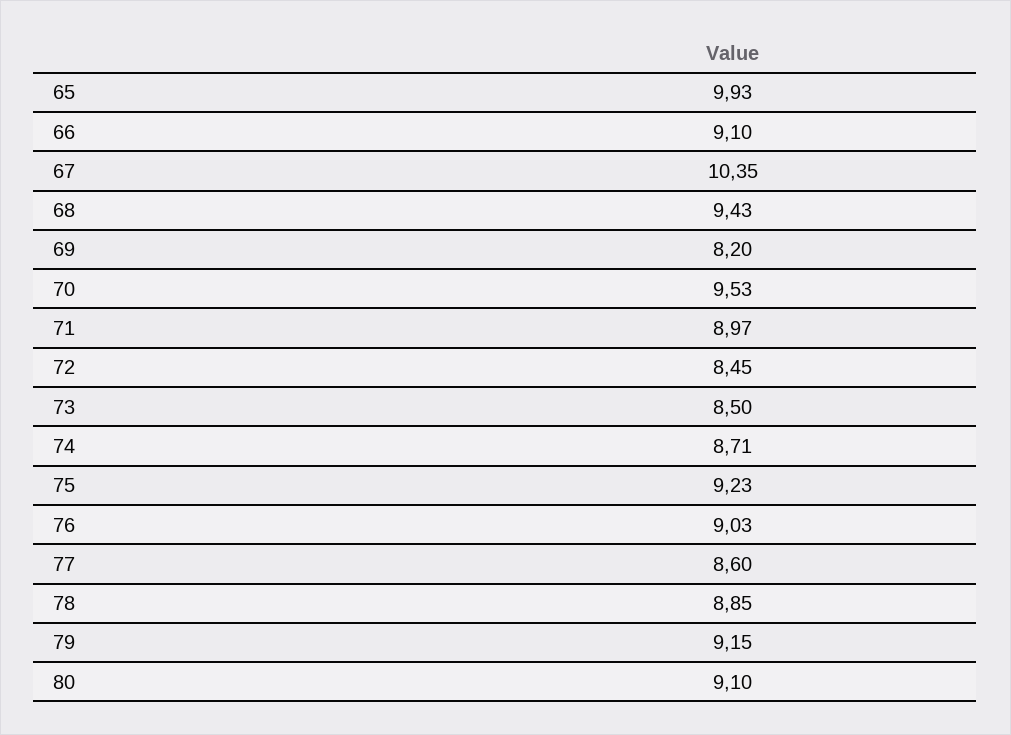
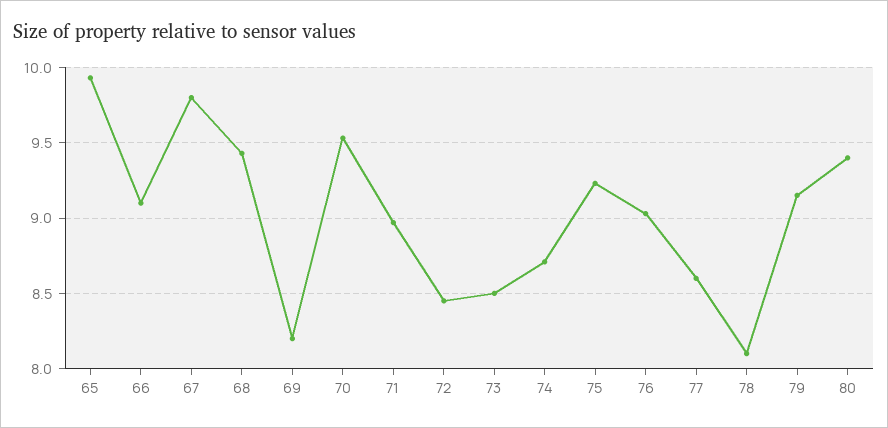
  {
    "65": 9.93,
    "66": 9.1,
-   "67": 10.35,
+   "67": 9.8,
    "68": 9.43,
    "69": 8.2,
    "70": 9.53,
    "71": 8.97,
    "72": 8.45,
    "73": 8.5,
    "74": 8.71,
    "75": 9.23,
    "76": 9.03,
    "77": 8.6,
-   "78": 8.85,
+   "78": 8.1,
    "79": 9.15,
-   "80": 9.1
+   "80": 9.4
  }

